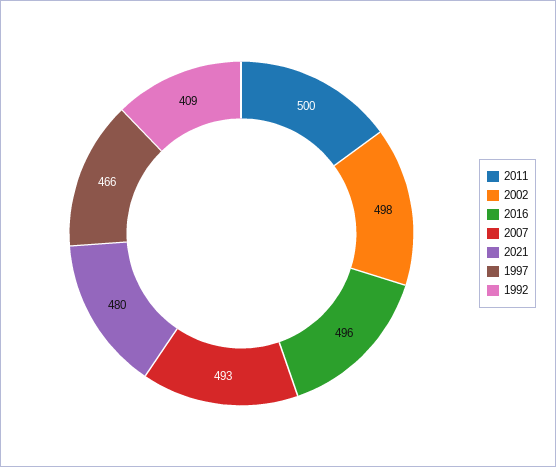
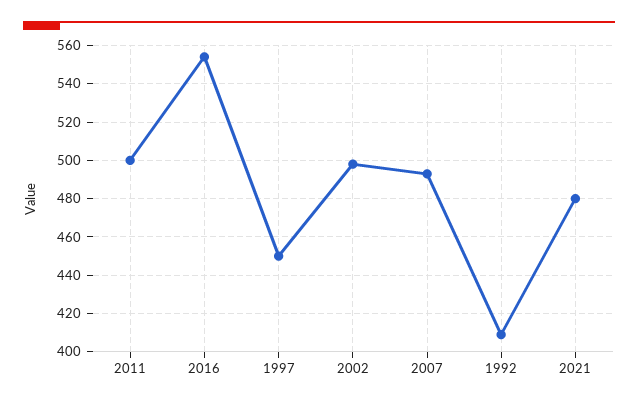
  {
    "2011": 500,
    "2002": 498,
-   "2016": 496,
+   "2016": 555,
    "2007": 493,
    "2021": 480,
-   "1997": 466,
+   "1997": 450,
    "1992": 409
  }

